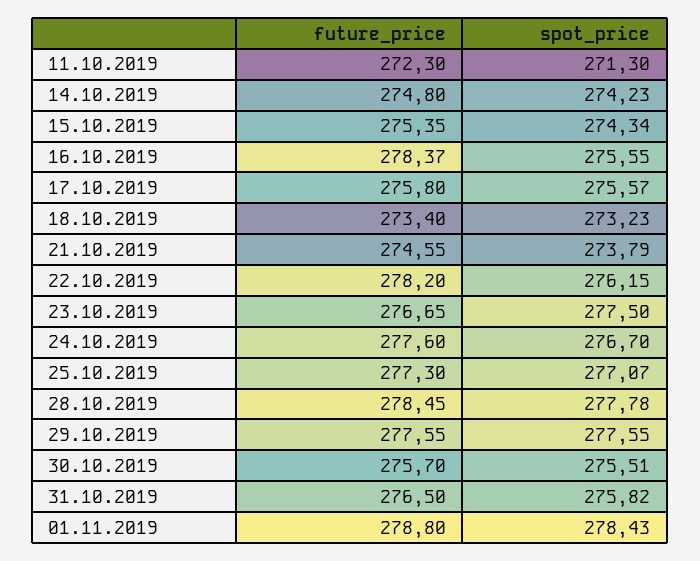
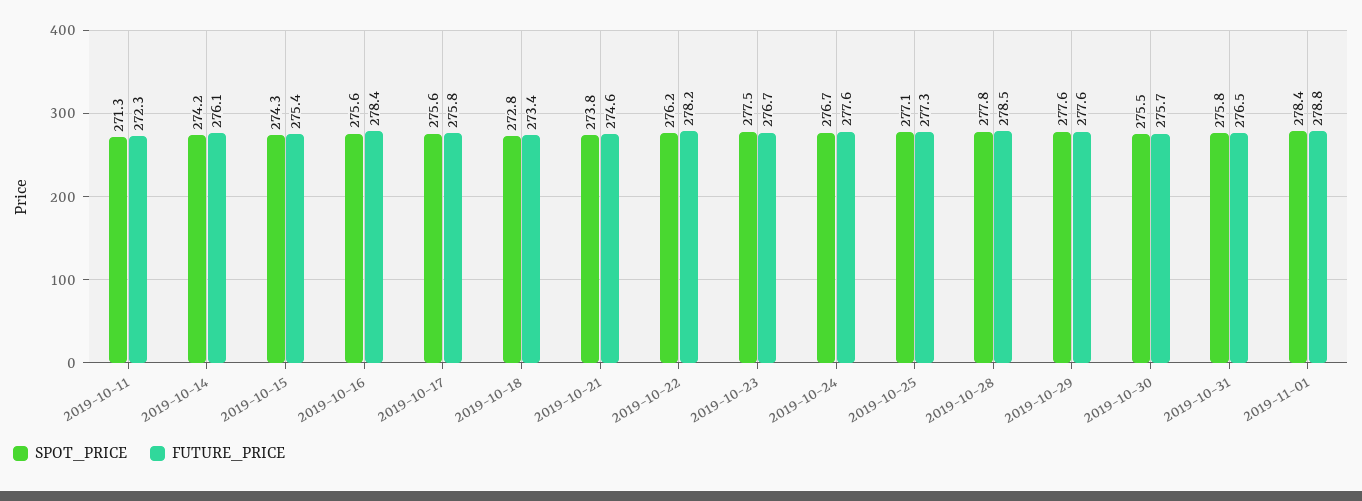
  {
    "future_price": {
      "11.10.2019": 272.3,
-     "14.10.2019": 274.8,
+     "14.10.2019": 276.1,
      "15.10.2019": 275.35,
      "16.10.2019": 278.37,
      "17.10.2019": 275.8,
      "18.10.2019": 273.4,
      "21.10.2019": 274.55,
      "22.10.2019": 278.2,
      "23.10.2019": 276.65,
      "24.10.2019": 277.6,
      "25.10.2019": 277.3,
      "28.10.2019": 278.45,
      "29.10.2019": 277.55,
      "30.10.2019": 275.7,
      "31.10.2019": 276.5,
      "01.11.2019": 278.8
    },
    "spot_price": {
      "11.10.2019": 271.3,
      "14.10.2019": 274.23,
      "15.10.2019": 274.34,
      "16.10.2019": 275.55,
      "17.10.2019": 275.57,
-     "18.10.2019": 273.23,
+     "18.10.2019": 272.8,
      "21.10.2019": 273.79,
      "22.10.2019": 276.15,
      "23.10.2019": 277.5,
      "24.10.2019": 276.7,
      "25.10.2019": 277.07,
      "28.10.2019": 277.78,
      "29.10.2019": 277.55,
      "30.10.2019": 275.51,
      "31.10.2019": 275.82,
      "01.11.2019": 278.43
    }
  }

